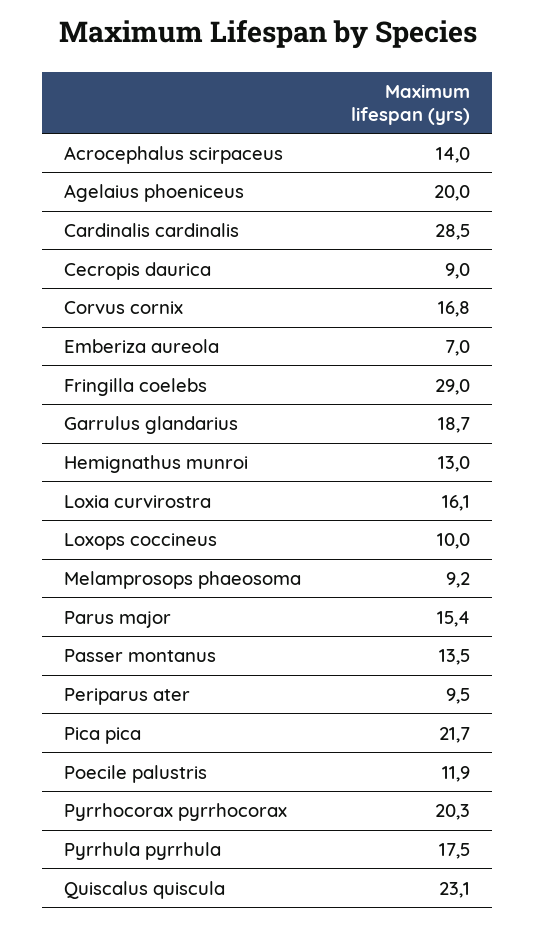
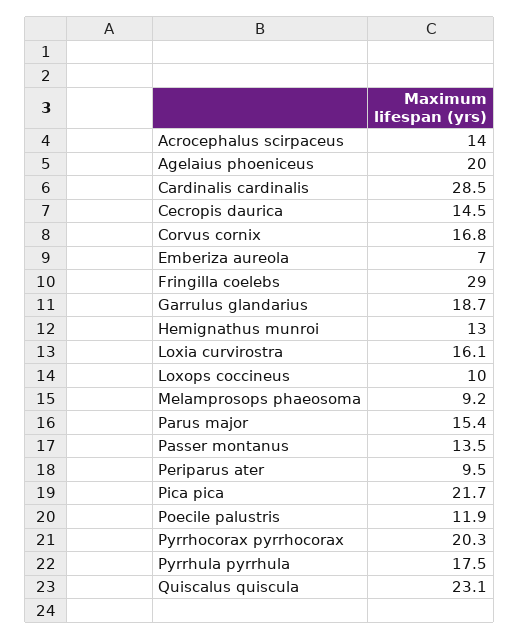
  {
    "Acrocephalus scirpaceus": 14,
    "Agelaius phoeniceus": 20,
    "Cardinalis cardinalis": 28.5,
-   "Cecropis daurica": 9,
+   "Cecropis daurica": 14.5,
    "Corvus cornix": 16.8,
    "Emberiza aureola": 7,
    "Fringilla coelebs": 29,
    "Garrulus glandarius": 18.7,
    "Hemignathus munroi": 13,
    "Loxia curvirostra": 16.1,
    "Loxops coccineus": 10,
    "Melamprosops phaeosoma": 9.2,
    "Parus major": 15.4,
    "Passer montanus": 13.5,
    "Periparus ater": 9.5,
    "Pica pica": 21.7,
    "Poecile palustris": 11.9,
    "Pyrrhocorax pyrrhocorax": 20.3,
    "Pyrrhula pyrrhula": 17.5,
    "Quiscalus quiscula": 23.1
  }

